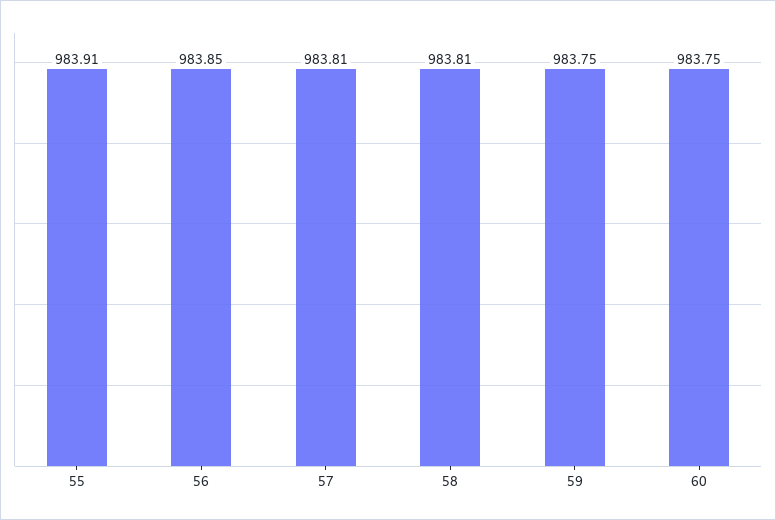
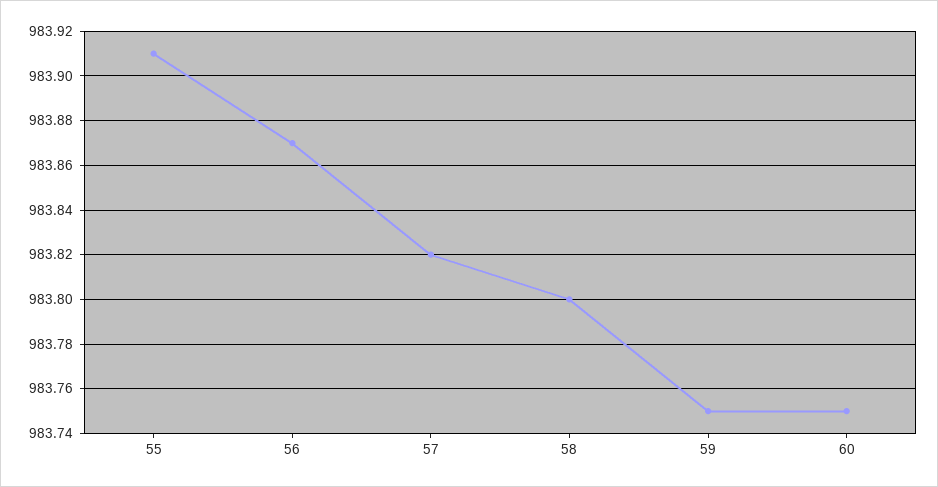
  {
    "55": 983.91,
-   "56": 983.85,
+   "56": 983.87,
-   "57": 983.81,
+   "57": 983.82,
-   "58": 983.81,
+   "58": 983.8,
    "59": 983.75,
    "60": 983.75
  }

